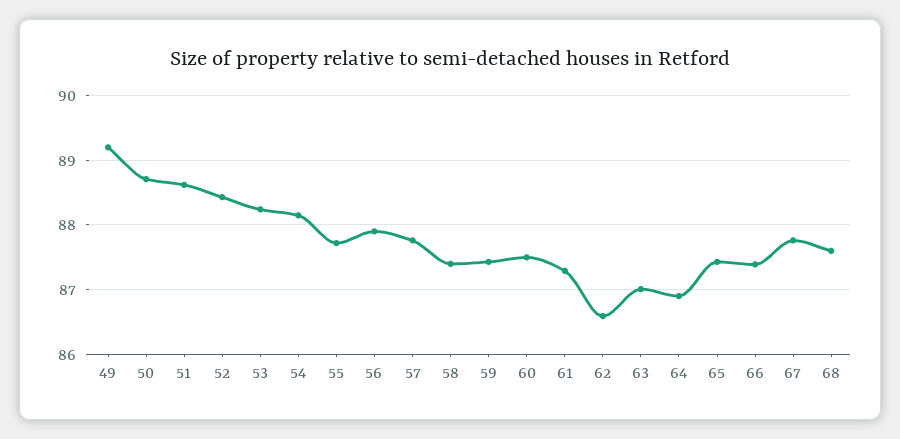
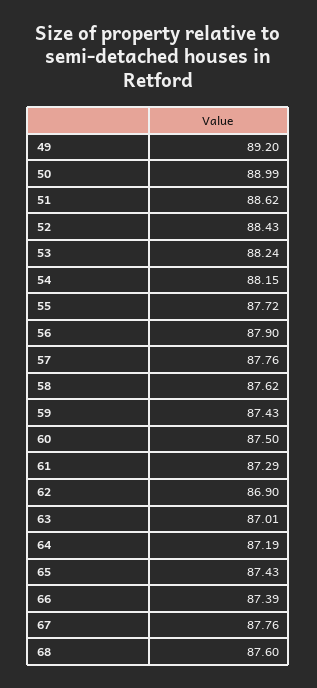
  {
    "49": 89.2,
-   "50": 88.7,
+   "50": 88.99,
    "51": 88.62,
    "52": 88.43,
    "53": 88.24,
    "54": 88.15,
    "55": 87.72,
    "56": 87.9,
    "57": 87.76,
-   "58": 87.4,
+   "58": 87.62,
    "59": 87.43,
    "60": 87.5,
    "61": 87.29,
-   "62": 86.6,
+   "62": 86.9,
    "63": 87.01,
-   "64": 86.9,
+   "64": 87.19,
    "65": 87.43,
    "66": 87.39,
    "67": 87.76,
    "68": 87.6
  }

